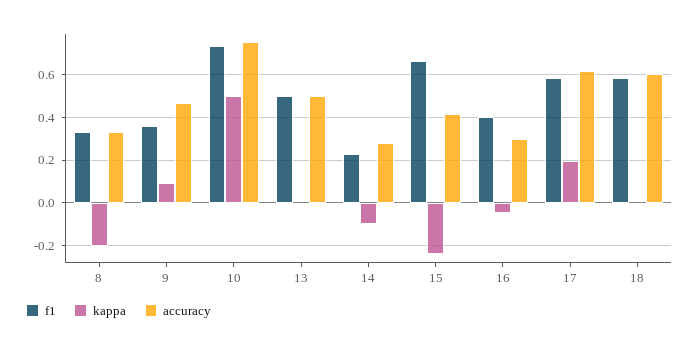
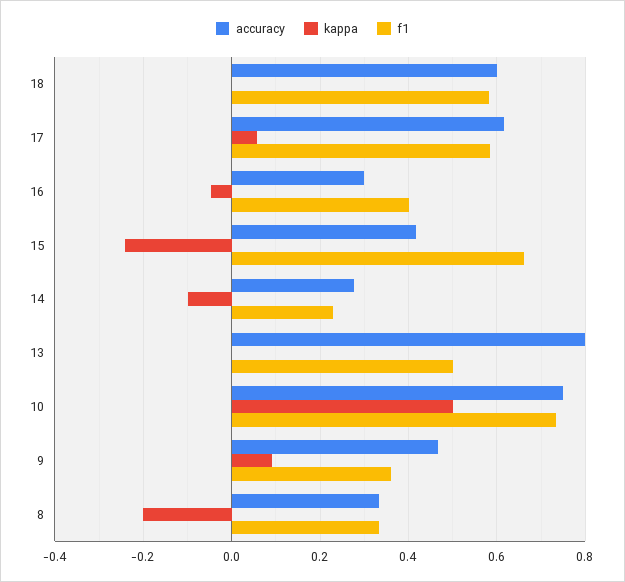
  {
    "f1": {
      "8": 0.34,
      "9": 0.36,
      "10": 0.74,
      "13": 0.5,
      "14": 0.22,
      "15": 0.66,
      "16": 0.4,
      "17": 0.58,
      "18": 0.58
    },
    "kappa": {
      "8": -0.2,
      "9": 0.1,
      "10": 0.5,
      "13": 0,
      "14": -0.1,
      "15": -0.24,
      "16": -0.04,
-     "17": 0.2,
+     "17": 0.06,
      "18": 0
    },
    "accuracy": {
      "8": 0.34,
      "9": 0.46,
      "10": 0.76,
-     "13": 0.5,
+     "13": 0.8,
      "14": 0.28,
      "15": 0.42,
      "16": 0.3,
      "17": 0.62,
      "18": 0.6
    }
  }

